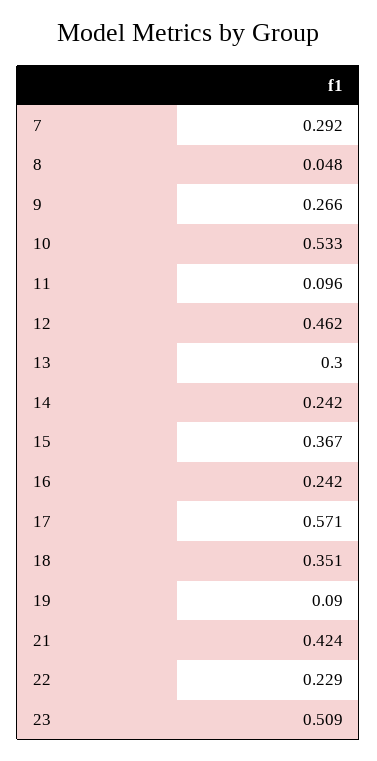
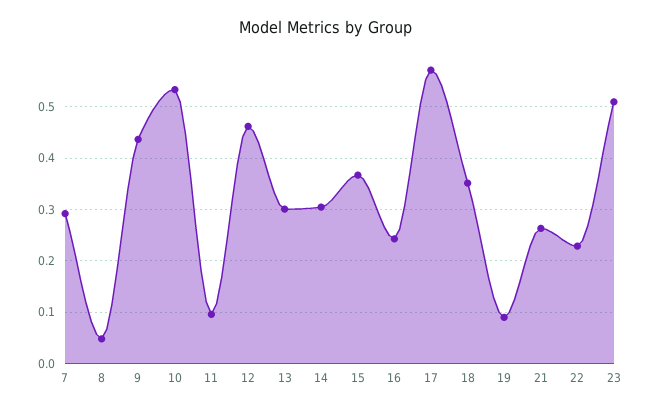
  {
    "7": 0.292,
    "8": 0.048,
-   "9": 0.266,
+   "9": 0.44,
    "10": 0.533,
    "11": 0.096,
    "12": 0.462,
    "13": 0.3,
-   "14": 0.242,
+   "14": 0.3,
    "15": 0.367,
    "16": 0.242,
    "17": 0.571,
    "18": 0.351,
    "19": 0.09,
-   "21": 0.424,
+   "21": 0.26,
    "22": 0.229,
    "23": 0.509
  }

